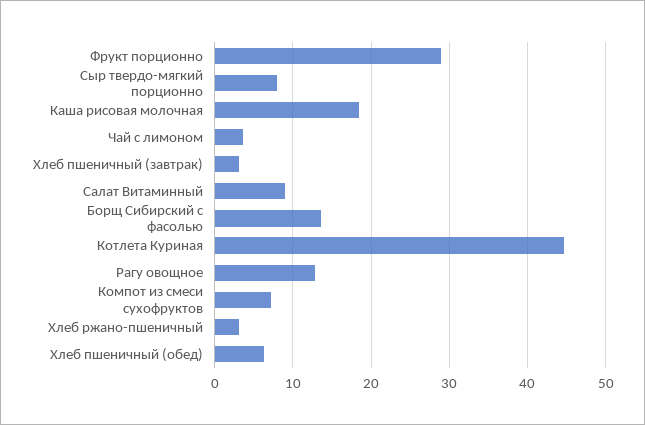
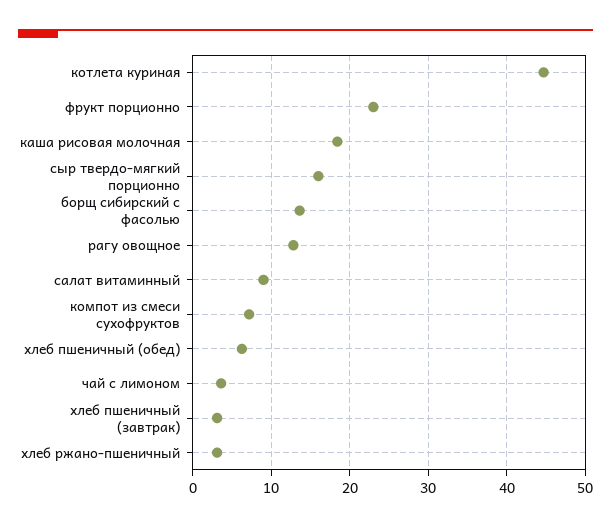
  {
-   "Фрукт порционно": 29,
+   "Фрукт порционно": 23,
-   "Сыр твердо-мягкий порционно": 8,
+   "Сыр твердо-мягкий порционно": 16,
    "Каша рисовая молочная": 18,
    "Чай с лимоном": 4,
    "Хлеб пшеничный (завтрак)": 3,
    "Салат Витаминный": 9,
    "Борщ Сибирский с фасолью": 14,
    "Котлета Куриная": 45,
    "Рагу овощное": 13,
    "Компот из смеси сухофруктов": 7,
    "Хлеб ржано-пшеничный": 3,
    "Хлеб пшеничный (обед)": 6
  }

